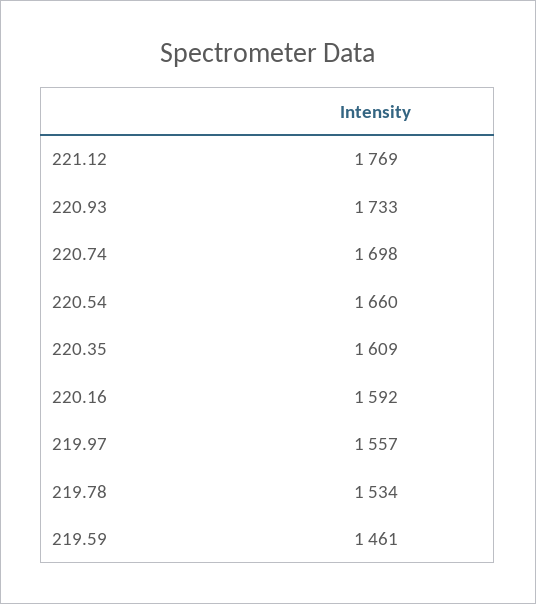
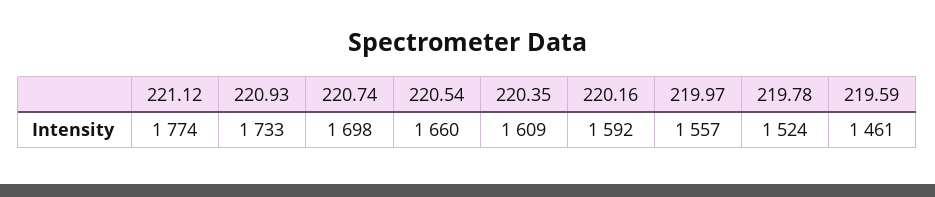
  {
-   "221.12": 1769,
+   "221.12": 1774,
    "220.93": 1733,
    "220.74": 1698,
    "220.54": 1660,
    "220.35": 1609,
    "220.16": 1592,
    "219.97": 1557,
-   "219.78": 1534,
+   "219.78": 1524,
    "219.59": 1461
  }

